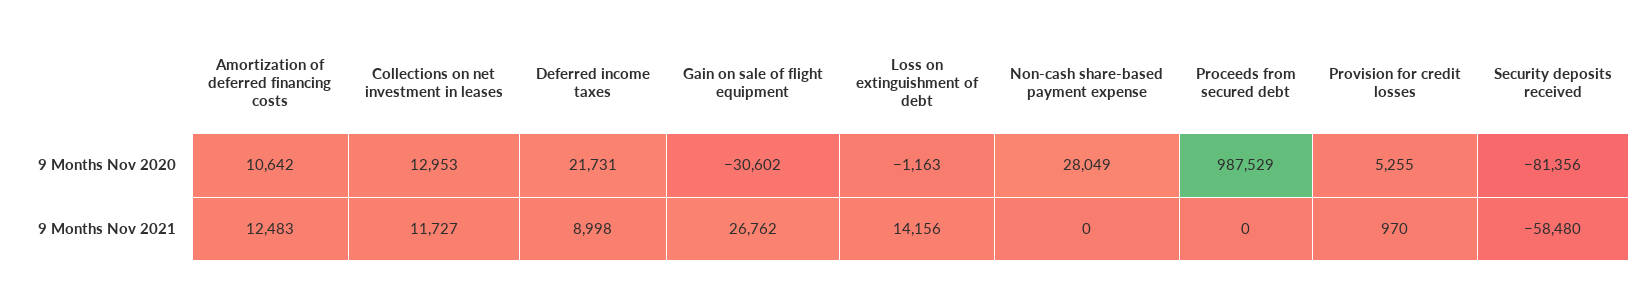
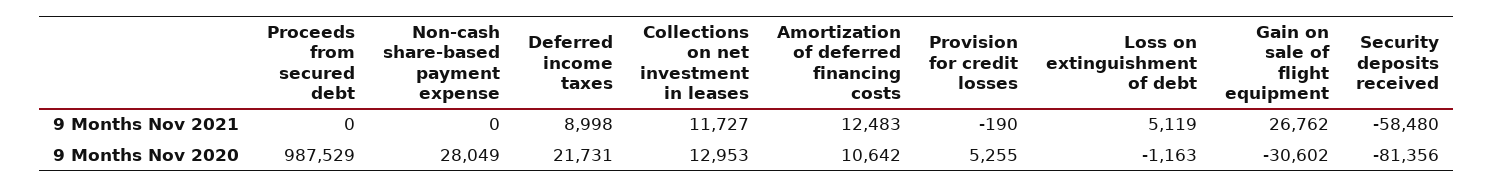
  {
    "Amortization of deferred financing costs": {
      "9 Months Nov 2020": 10642,
      "9 Months Nov 2021": 12483
    },
    "Collections on net investment in leases": {
      "9 Months Nov 2020": 12953,
      "9 Months Nov 2021": 11727
    },
    "Deferred income taxes": {
      "9 Months Nov 2020": 21731,
      "9 Months Nov 2021": 8998
    },
    "Gain on sale of flight equipment": {
      "9 Months Nov 2020": -30602,
      "9 Months Nov 2021": 26762
    },
    "Loss on extinguishment of debt": {
      "9 Months Nov 2020": -1163,
-     "9 Months Nov 2021": 14156
+     "9 Months Nov 2021": 5119
    },
    "Non-cash share-based payment expense": {
      "9 Months Nov 2020": 28049,
      "9 Months Nov 2021": 0
    },
    "Proceeds from secured debt": {
      "9 Months Nov 2020": 987529,
      "9 Months Nov 2021": 0
    },
    "Provision for credit losses": {
      "9 Months Nov 2020": 5255,
-     "9 Months Nov 2021": 970
+     "9 Months Nov 2021": -190
    },
    "Security deposits received": {
      "9 Months Nov 2020": -81356,
      "9 Months Nov 2021": -58480
    }
  }

